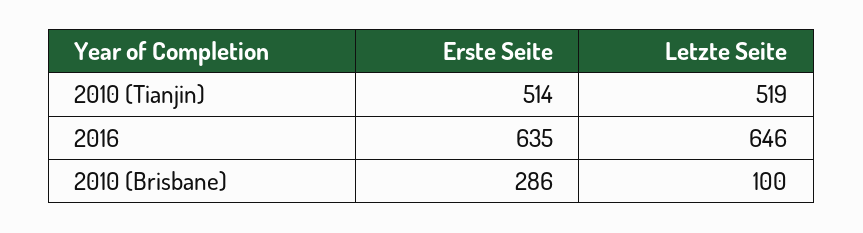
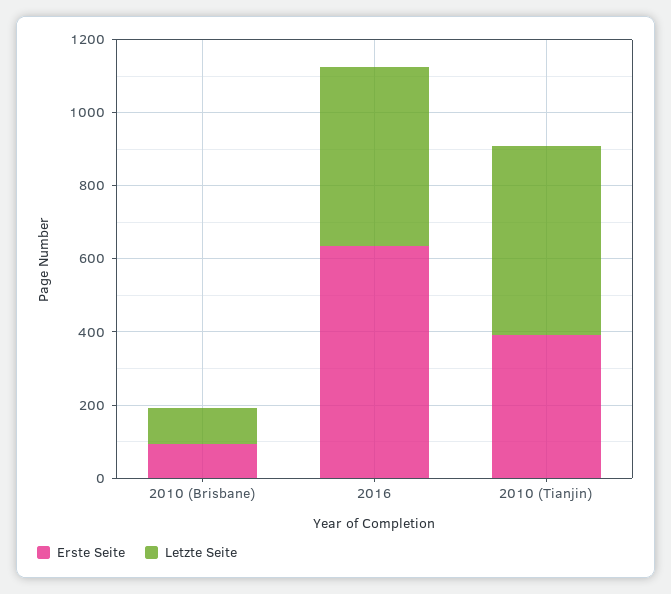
  {
    "Erste Seite": {
-     "2010 (Tianjin)": 514,
+     "2010 (Tianjin)": 400,
      "2016": 635,
-     "2010 (Brisbane)": 286
+     "2010 (Brisbane)": 100
    },
    "Letzte Seite": {
      "2010 (Tianjin)": 519,
-     "2016": 646,
+     "2016": 500,
      "2010 (Brisbane)": 100
    }
  }

